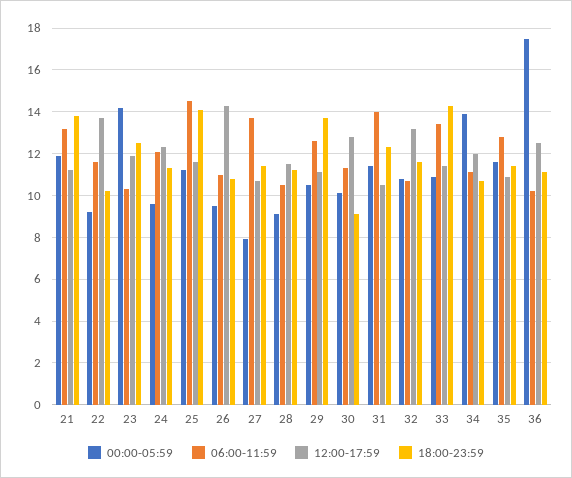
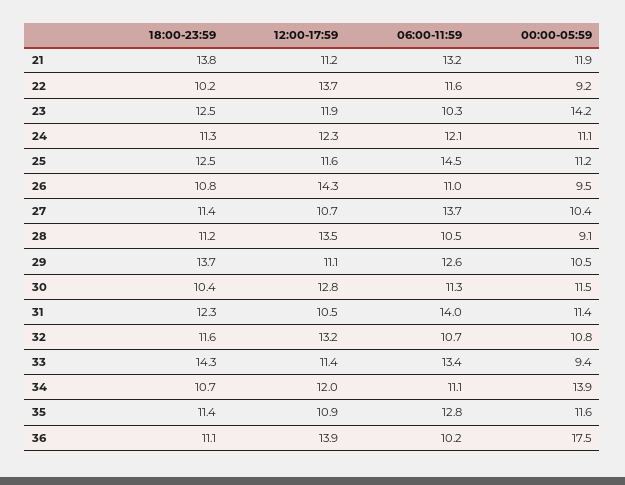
  {
    "00:00-05:59": {
      "21": 11.9,
      "22": 9.2,
      "23": 14.2,
-     "24": 9.5,
+     "24": 11.1,
      "25": 11.2,
      "26": 9.5,
-     "27": 8,
+     "27": 10.4,
      "28": 9.1,
      "29": 10.5,
-     "30": 10,
+     "30": 11.5,
      "31": 11.4,
      "32": 10.8,
-     "33": 11,
+     "33": 9.4,
      "34": 13.9,
      "35": 11.6,
      "36": 17.5
    },
    "06:00-11:59": {
      "21": 13.2,
      "22": 11.6,
      "23": 10.3,
      "24": 12.1,
      "25": 14.5,
      "26": 11,
      "27": 13.7,
      "28": 10.5,
      "29": 12.6,
      "30": 11.3,
      "31": 14,
      "32": 10.7,
      "33": 13.4,
      "34": 11.1,
      "35": 12.8,
      "36": 10.2
    },
    "12:00-17:59": {
      "21": 11.2,
      "22": 13.7,
      "23": 11.9,
      "24": 12.3,
      "25": 11.6,
      "26": 14.3,
      "27": 10.7,
-     "28": 11.5,
+     "28": 13.5,
      "29": 11.1,
      "30": 12.8,
      "31": 10.5,
      "32": 13.2,
      "33": 11.4,
      "34": 12,
      "35": 10.9,
-     "36": 12.5
+     "36": 13.9
    },
    "18:00-23:59": {
      "21": 13.8,
      "22": 10.2,
      "23": 12.5,
      "24": 11.3,
-     "25": 14,
+     "25": 12.5,
      "26": 10.8,
      "27": 11.4,
      "28": 11.2,
      "29": 13.7,
-     "30": 9,
+     "30": 10.4,
      "31": 12.3,
      "32": 11.6,
      "33": 14.3,
      "34": 10.7,
      "35": 11.4,
      "36": 11.1
    }
  }

